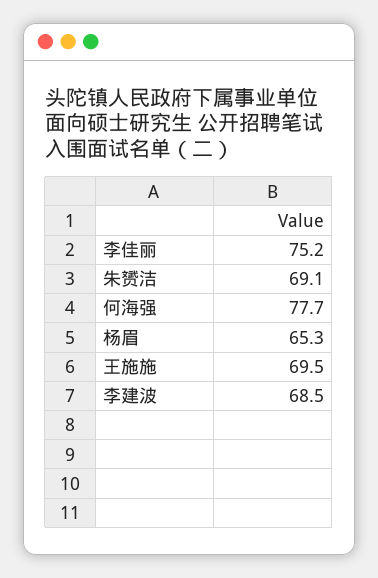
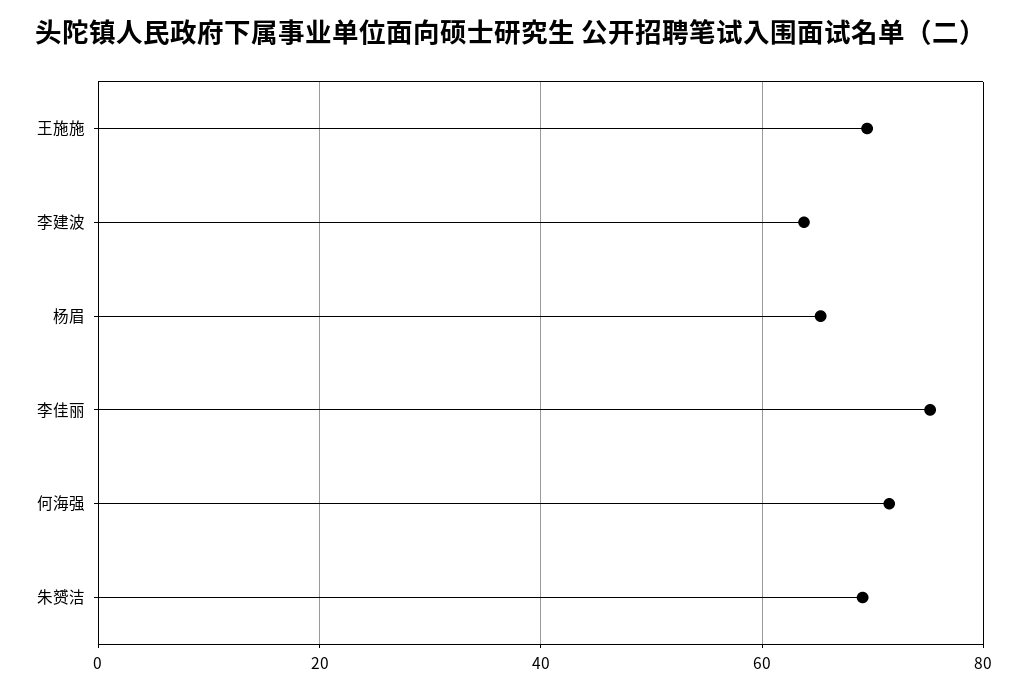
  {
    "李佳丽": 75.2,
    "朱赟洁": 69.1,
-   "何海强": 77.7,
+   "何海强": 72,
    "杨眉": 65.3,
    "王施施": 69.5,
-   "李建波": 68.5
+   "李建波": 64
  }

